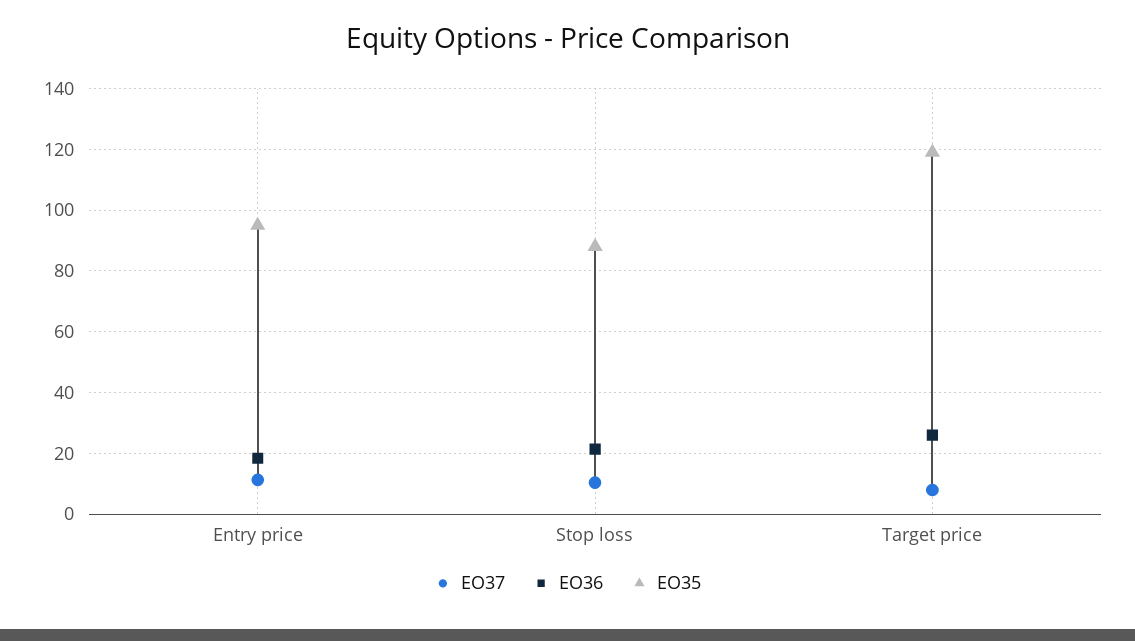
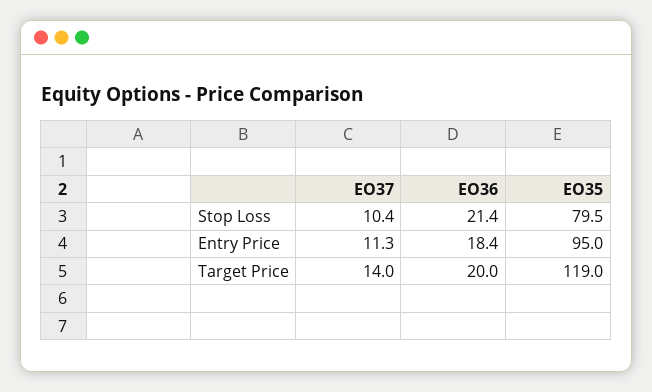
  {
    "EO37": {
      "Entry price": 11.3,
      "Stop loss": 10.4,
-     "Target price": 8
+     "Target price": 14
    },
    "EO36": {
      "Entry price": 18.4,
      "Stop loss": 21.4,
-     "Target price": 26
+     "Target price": 20
    },
    "EO35": {
      "Entry price": 95,
-     "Stop loss": 88,
+     "Stop loss": 79.5,
      "Target price": 119
    }
  }

